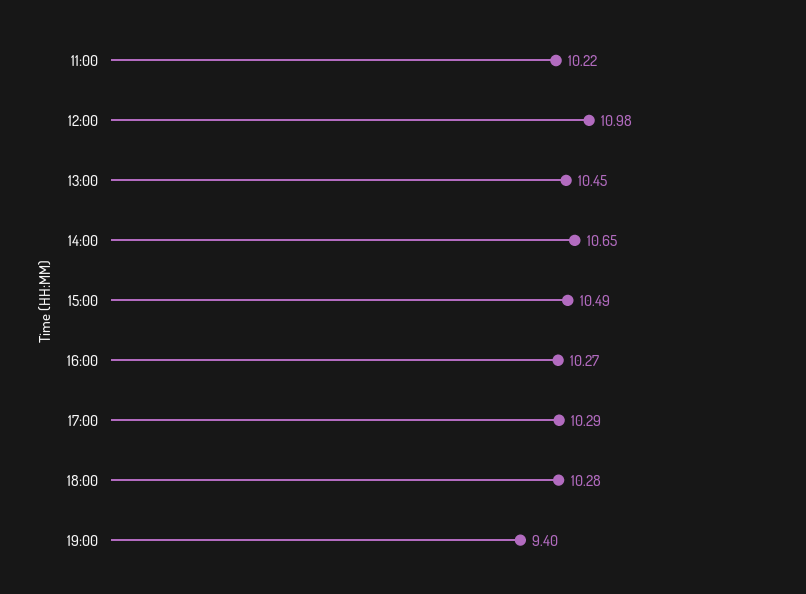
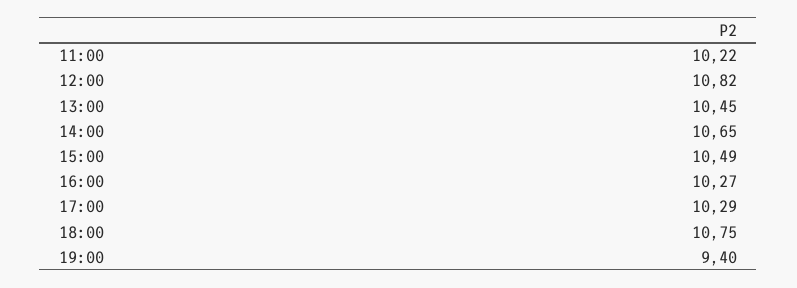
  {
    "11:00": 10.22,
-   "12:00": 10.98,
+   "12:00": 10.82,
    "13:00": 10.45,
    "14:00": 10.65,
    "15:00": 10.49,
    "16:00": 10.27,
    "17:00": 10.29,
-   "18:00": 10.28,
+   "18:00": 10.75,
    "19:00": 9.4
  }

